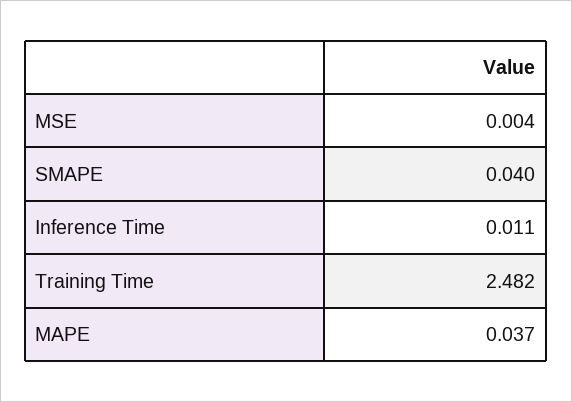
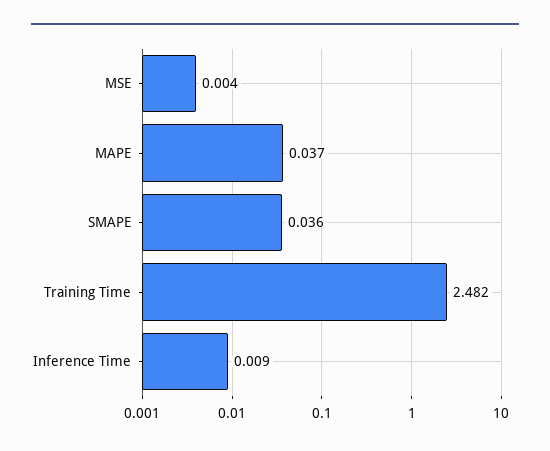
  {
    "MSE": 0.004,
-   "SMAPE": 0.04,
+   "SMAPE": 0.036,
-   "Inference Time": 0.011,
+   "Inference Time": 0.009,
    "Training Time": 2.482,
    "MAPE": 0.037
  }

